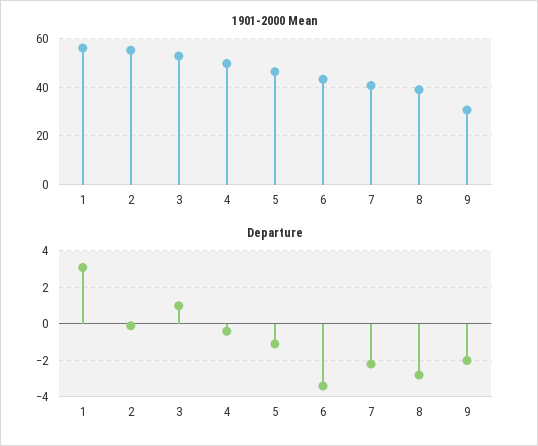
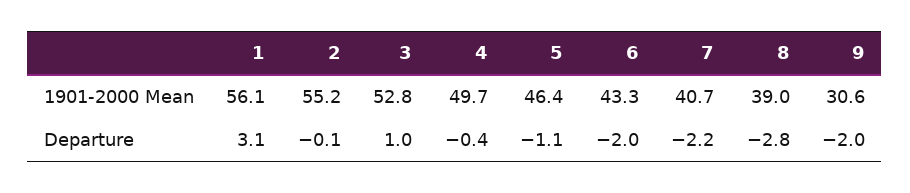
  {
    "1901-2000 Mean": {
      "1": 56.1,
      "2": 55.2,
      "3": 52.8,
      "4": 49.7,
      "5": 46.4,
      "6": 43.3,
      "7": 40.7,
      "8": 39,
      "9": 30.6
    },
    "Departure": {
      "1": 3.1,
      "2": -0.1,
      "3": 1,
      "4": -0.4,
      "5": -1.1,
-     "6": -3.5,
+     "6": -2,
      "7": -2.2,
      "8": -2.8,
      "9": -2
    }
  }

